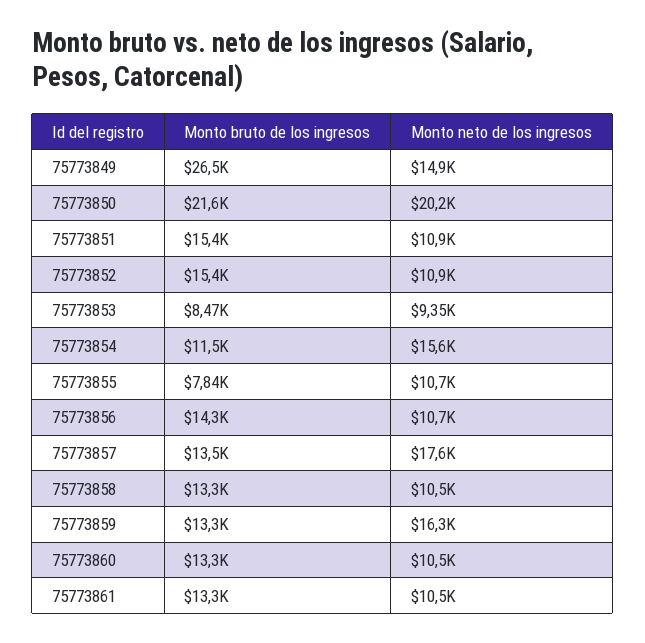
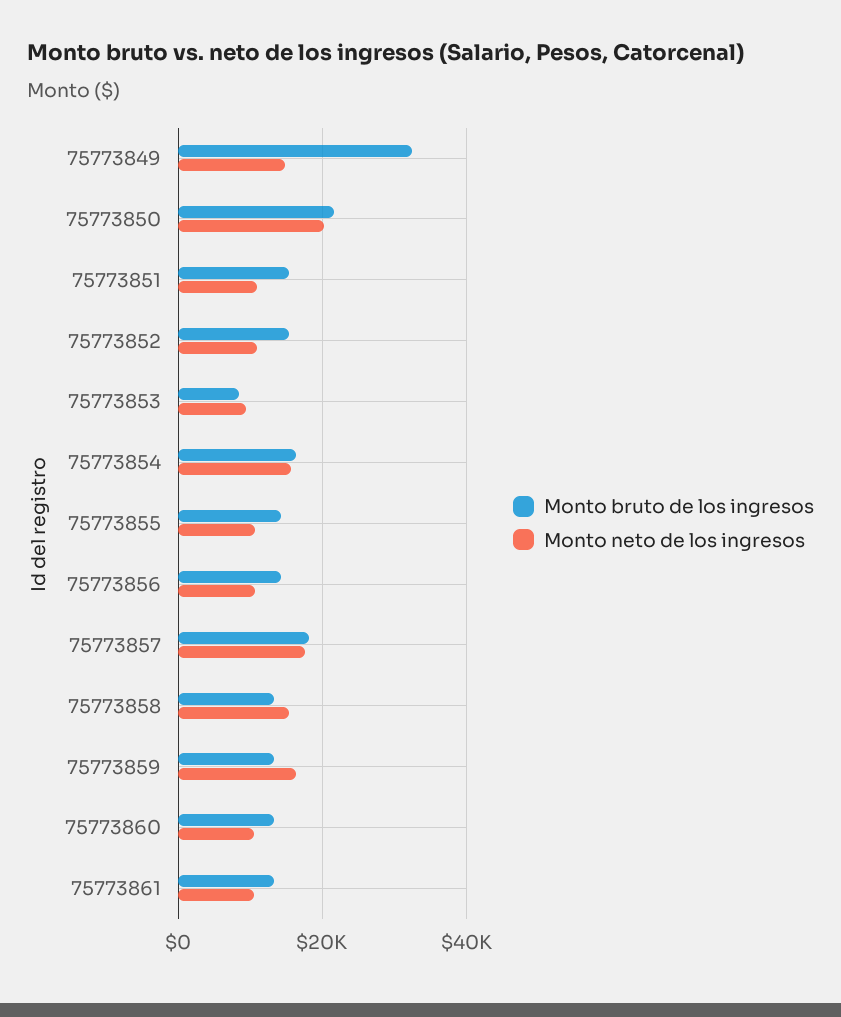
  {
    "Monto bruto de los ingresos": {
-     "75773849": 26500,
+     "75773849": 32000,
      "75773850": 21600,
      "75773851": 15400,
      "75773852": 15400,
      "75773853": 8470,
-     "75773854": 11500,
+     "75773854": 16000,
-     "75773855": 7840,
+     "75773855": 14000,
      "75773856": 14300,
-     "75773857": 13500,
+     "75773857": 18000,
      "75773858": 13300,
      "75773859": 13300,
      "75773860": 13300,
      "75773861": 13300
    },
    "Monto neto de los ingresos": {
      "75773849": 14900,
      "75773850": 20200,
      "75773851": 10900,
      "75773852": 10900,
      "75773853": 9350,
      "75773854": 15600,
      "75773855": 10700,
      "75773856": 10700,
      "75773857": 17600,
-     "75773858": 10500,
+     "75773858": 16000,
      "75773859": 16300,
      "75773860": 10500,
      "75773861": 10500
    }
  }

